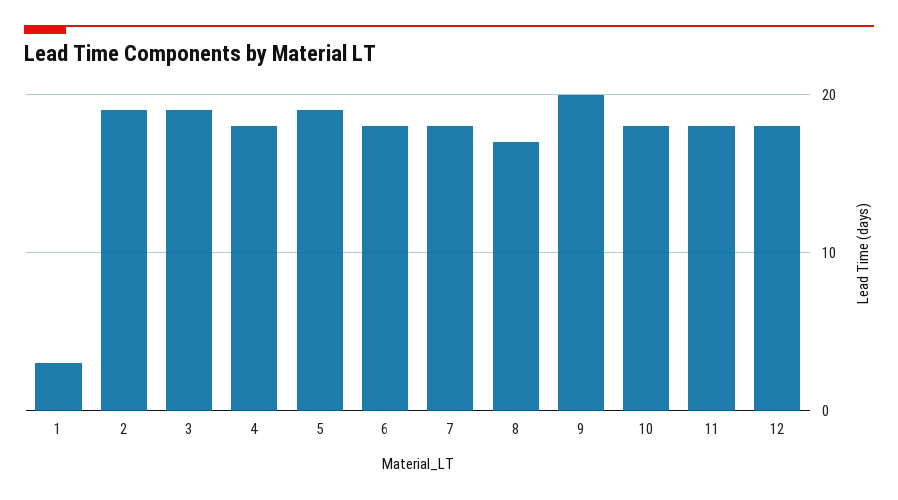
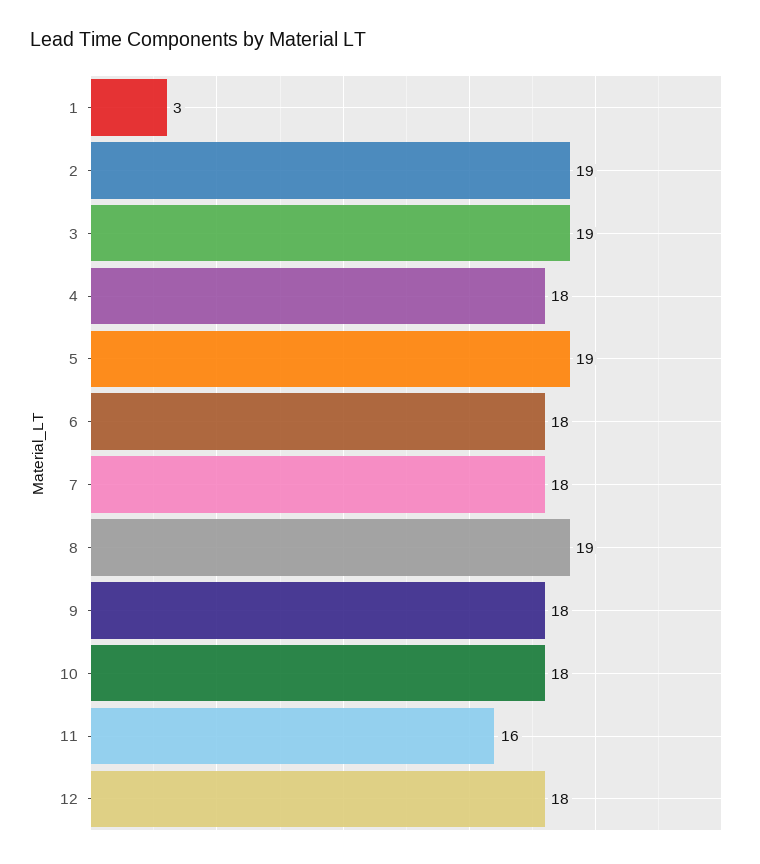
  {
    "1": 3,
    "2": 19,
    "3": 19,
    "4": 18,
    "5": 19,
    "6": 18,
    "7": 18,
-   "8": 17,
+   "8": 19,
-   "9": 20,
+   "9": 18,
    "10": 18,
-   "11": 18,
+   "11": 16,
    "12": 18
  }

